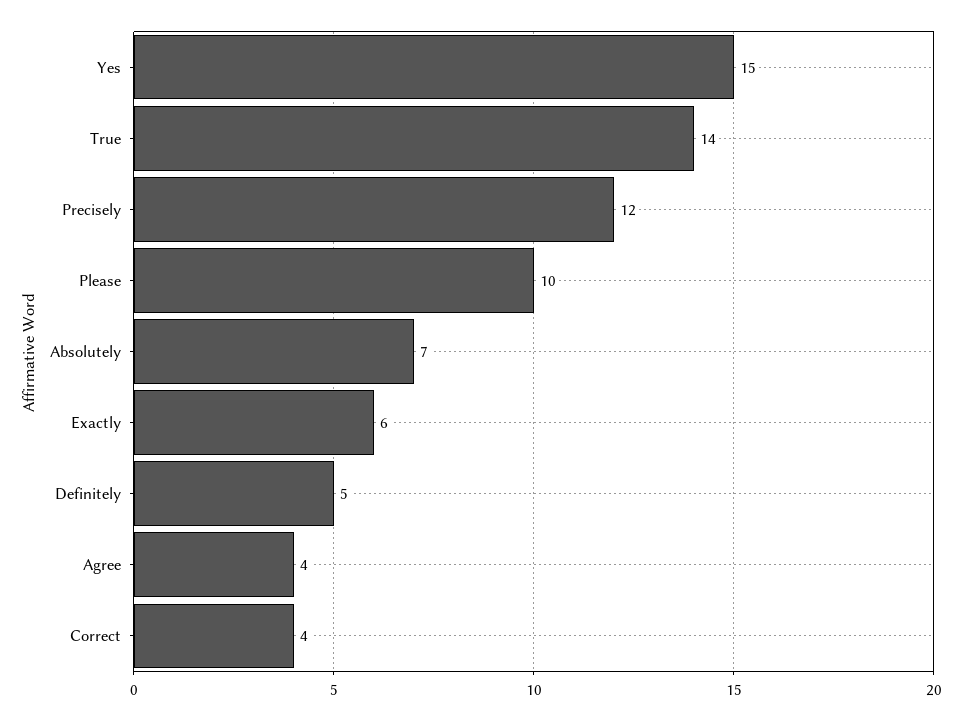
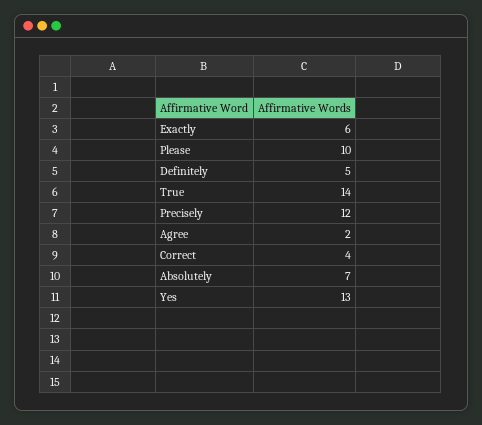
  {
-   "Yes": 15,
+   "Yes": 13,
    "True": 14,
    "Precisely": 12,
    "Please": 10,
    "Absolutely": 7,
    "Exactly": 6,
    "Definitely": 5,
-   "Agree": 4,
+   "Agree": 2,
    "Correct": 4
  }

